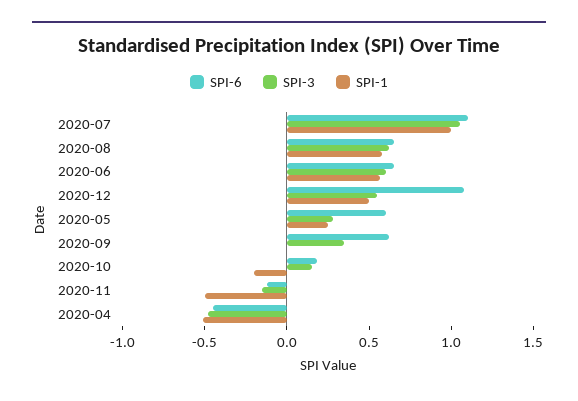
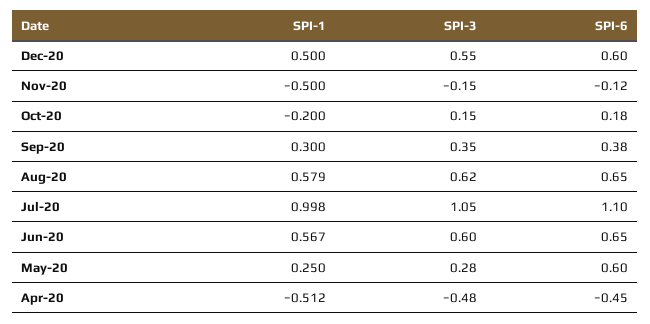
  {
    "SPI-6": {
      "2020-07": 1.1,
      "2020-08": 0.65,
      "2020-06": 0.65,
-     "2020-12": 1.1,
+     "2020-12": 0.6,
      "2020-05": 0.6,
-     "2020-09": 0.6,
+     "2020-09": 0.38,
      "2020-10": 0.18,
      "2020-11": -0.12,
      "2020-04": -0.45
    },
    "SPI-3": {
      "2020-07": 1.05,
      "2020-08": 0.62,
      "2020-06": 0.6,
      "2020-12": 0.55,
      "2020-05": 0.28,
      "2020-09": 0.35,
      "2020-10": 0.15,
      "2020-11": -0.15,
      "2020-04": -0.48
    },
    "SPI-1": {
      "2020-07": 0.998,
      "2020-08": 0.579,
      "2020-06": 0.567,
      "2020-12": 0.5,
      "2020-05": 0.25,
-     "2020-09": 0,
+     "2020-09": 0.3,
      "2020-10": -0.2,
      "2020-11": -0.5,
      "2020-04": -0.512
    }
  }

